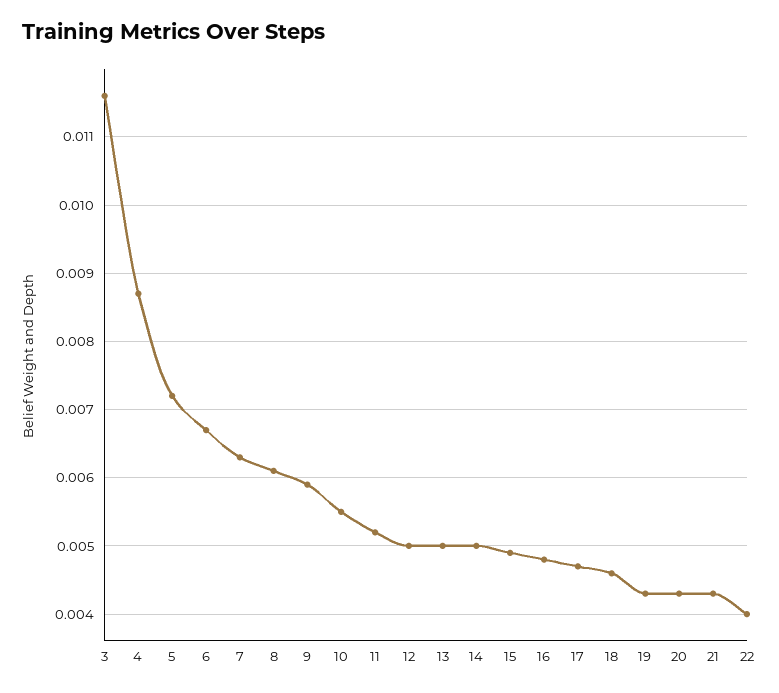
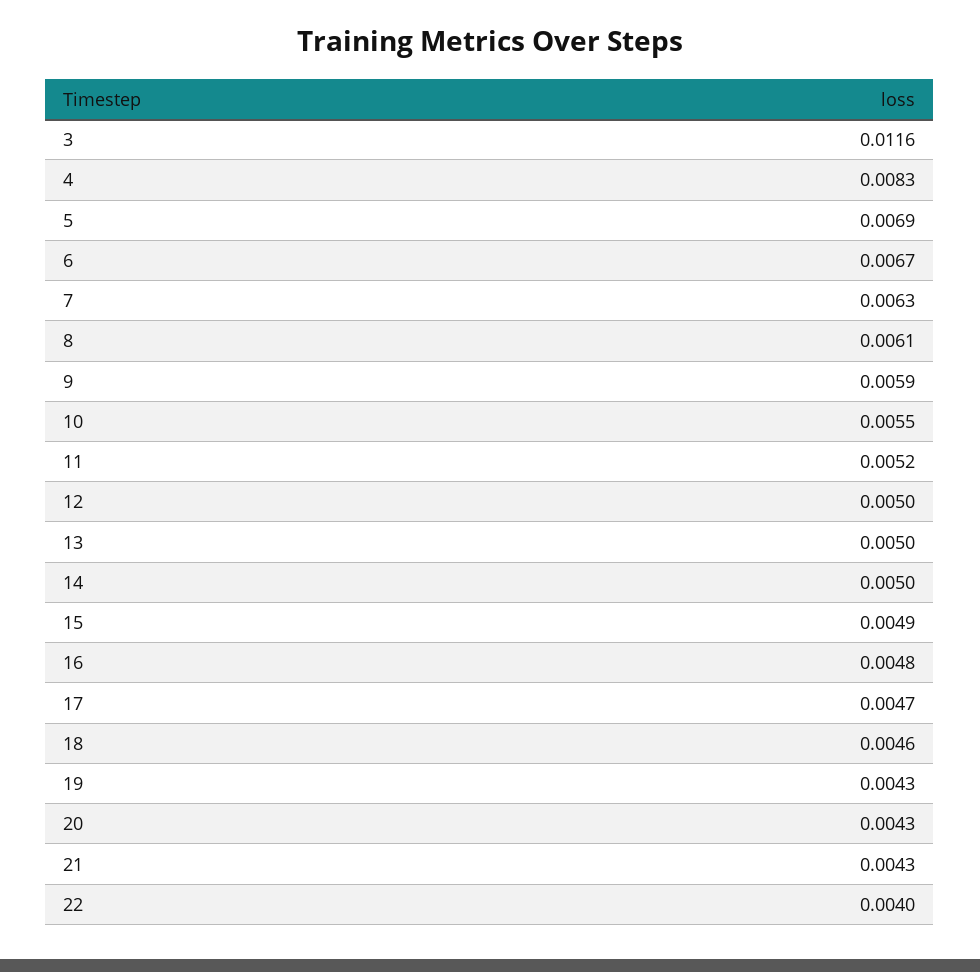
  {
    "3": 0.0116,
-   "4": 0.0087,
+   "4": 0.0083,
-   "5": 0.0072,
+   "5": 0.0069,
    "6": 0.0067,
    "7": 0.0063,
    "8": 0.0061,
    "9": 0.0059,
    "10": 0.0055,
    "11": 0.0052,
    "12": 0.005,
    "13": 0.005,
    "14": 0.005,
    "15": 0.0049,
    "16": 0.0048,
    "17": 0.0047,
    "18": 0.0046,
    "19": 0.0043,
    "20": 0.0043,
    "21": 0.0043,
    "22": 0.004
  }

